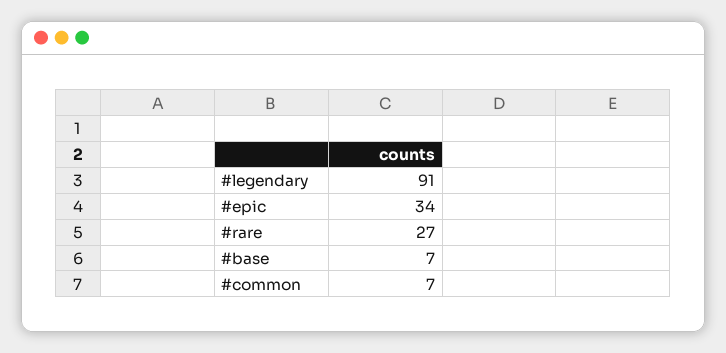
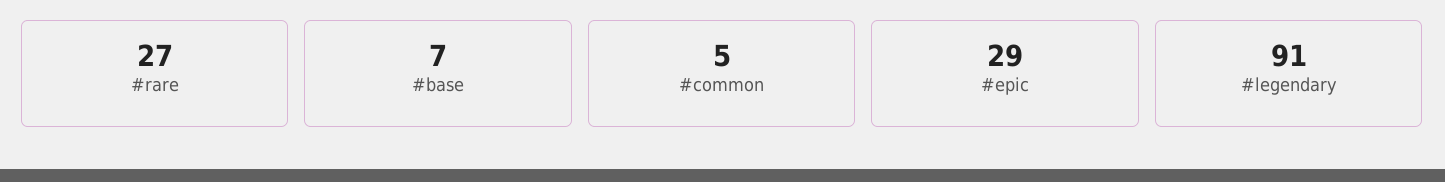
  {
    "#legendary": 91,
-   "#epic": 34,
+   "#epic": 29,
    "#rare": 27,
    "#base": 7,
-   "#common": 7
+   "#common": 5
  }

